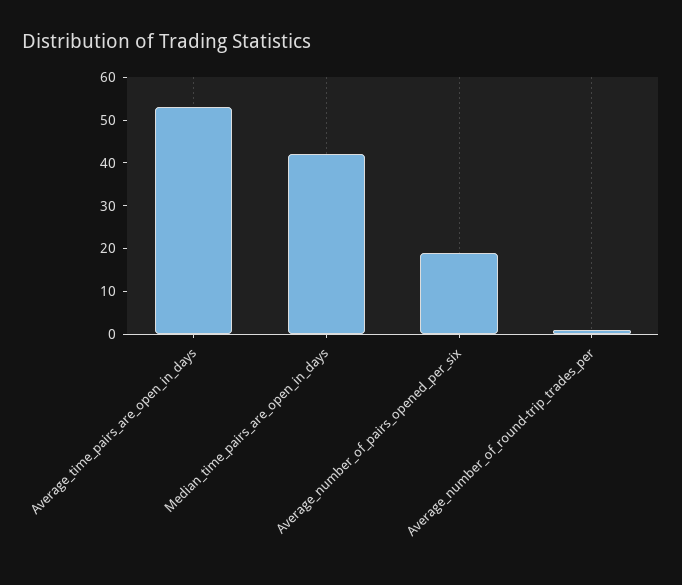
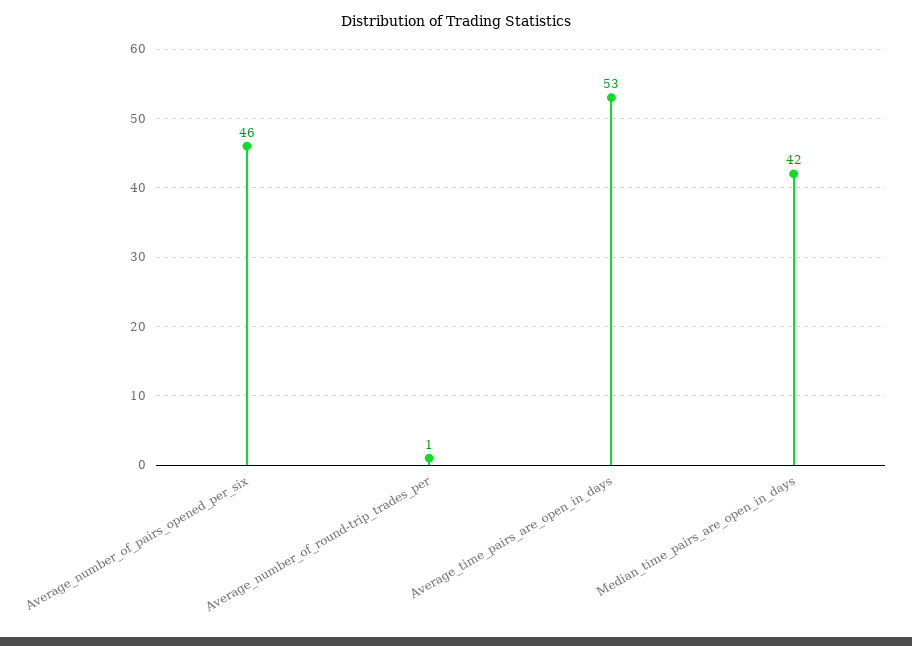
  {
    "Average_time_pairs_are_open_in_days": 53,
    "Median_time_pairs_are_open_in_days": 42,
-   "Average_number_of_pairs_opened_per_six": 20,
+   "Average_number_of_pairs_opened_per_six": 46,
    "Average_number_of_round-trip_trades_per": 1
  }

